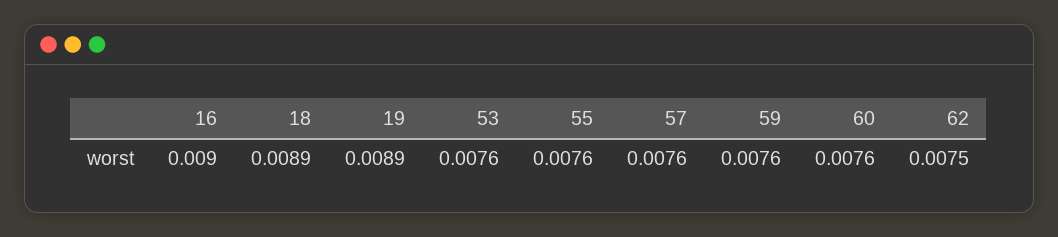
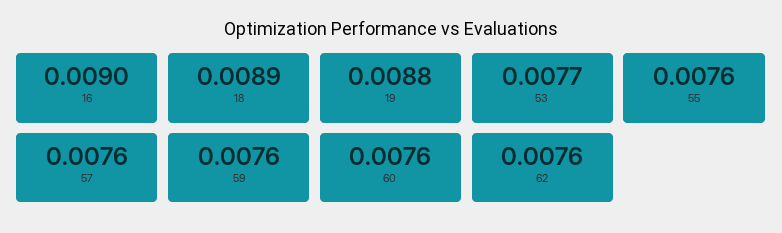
  {
    "16": 0.009,
    "18": 0.0089,
-   "19": 0.0089,
+   "19": 0.0088,
-   "53": 0.0076,
+   "53": 0.0077,
    "55": 0.0076,
    "57": 0.0076,
    "59": 0.0076,
    "60": 0.0076,
-   "62": 0.0075
+   "62": 0.0076
  }

